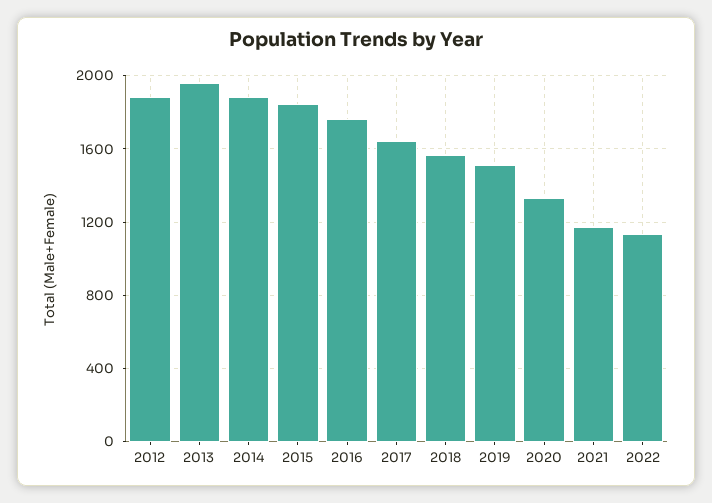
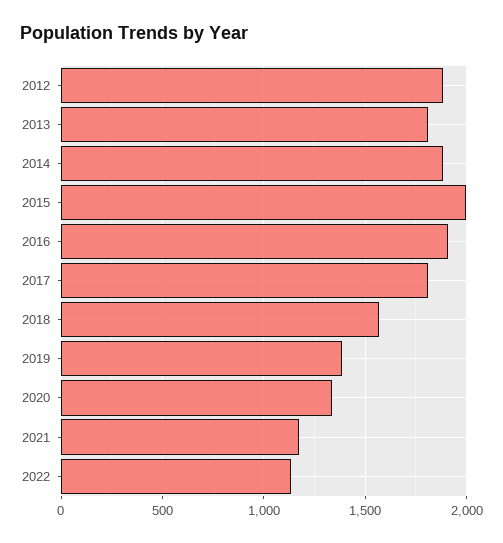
  {
    "2012": 1900,
-   "2013": 1950,
+   "2013": 1800,
    "2014": 1900,
-   "2015": 1850,
+   "2015": 2000,
-   "2016": 1750,
+   "2016": 1900,
-   "2017": 1650,
+   "2017": 1800,
    "2018": 1550,
-   "2019": 1500,
+   "2019": 1400,
    "2020": 1350,
    "2021": 1150,
    "2022": 1150
  }

